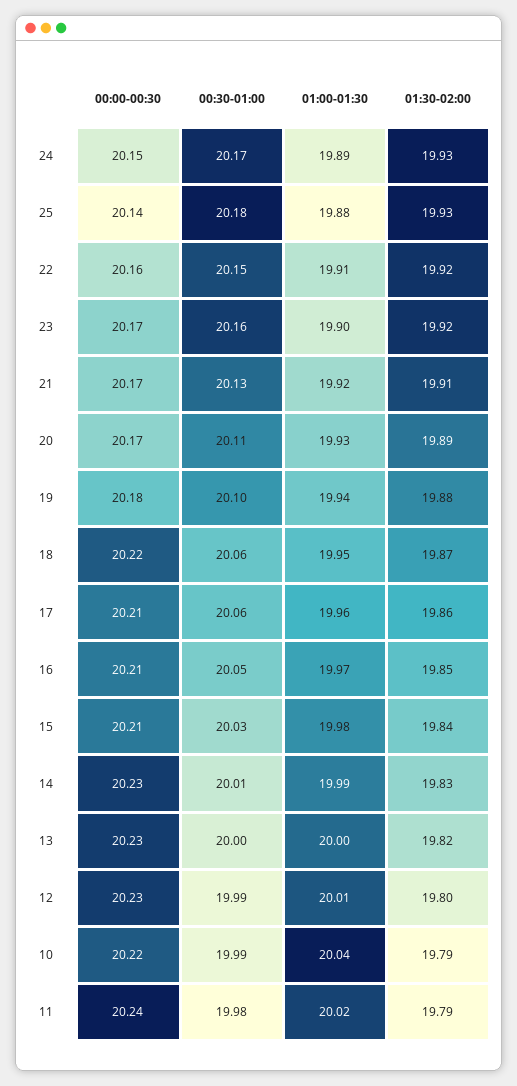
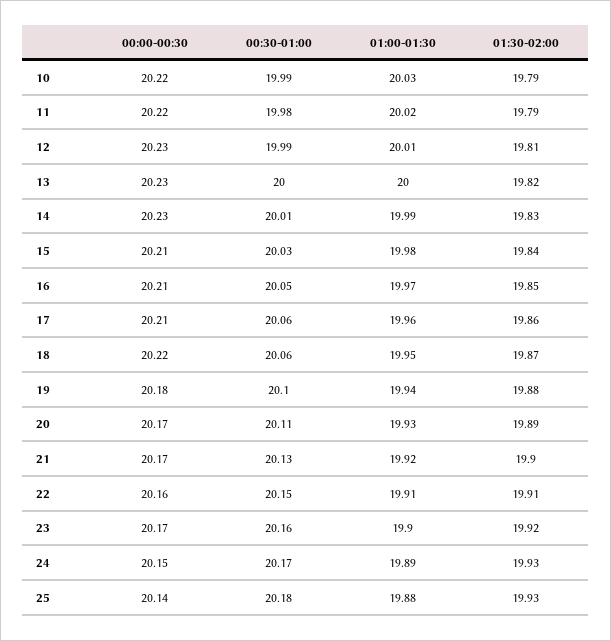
  {
    "00:00-00:30": {
      "24": 20.15,
      "25": 20.14,
      "22": 20.16,
      "23": 20.17,
      "21": 20.17,
      "20": 20.17,
      "19": 20.18,
      "18": 20.22,
      "17": 20.21,
      "16": 20.21,
      "15": 20.21,
      "14": 20.23,
      "13": 20.23,
      "12": 20.23,
      "10": 20.22,
-     "11": 20.24
+     "11": 20.22
    },
    "00:30-01:00": {
      "24": 20.17,
      "25": 20.18,
      "22": 20.15,
      "23": 20.16,
      "21": 20.13,
      "20": 20.11,
      "19": 20.1,
      "18": 20.06,
      "17": 20.06,
      "16": 20.05,
      "15": 20.03,
      "14": 20.01,
      "13": 20,
      "12": 19.99,
      "10": 19.99,
      "11": 19.98
    },
    "01:00-01:30": {
      "24": 19.89,
      "25": 19.88,
      "22": 19.91,
      "23": 19.9,
      "21": 19.92,
      "20": 19.93,
      "19": 19.94,
      "18": 19.95,
      "17": 19.96,
      "16": 19.97,
      "15": 19.98,
      "14": 19.99,
      "13": 20,
      "12": 20.01,
-     "10": 20.04,
+     "10": 20.03,
      "11": 20.02
    },
    "01:30-02:00": {
      "24": 19.93,
      "25": 19.93,
-     "22": 19.92,
+     "22": 19.91,
      "23": 19.92,
-     "21": 19.91,
+     "21": 19.9,
      "20": 19.89,
      "19": 19.88,
      "18": 19.87,
      "17": 19.86,
      "16": 19.85,
      "15": 19.84,
      "14": 19.83,
      "13": 19.82,
-     "12": 19.8,
+     "12": 19.81,
      "10": 19.79,
      "11": 19.79
    }
  }

